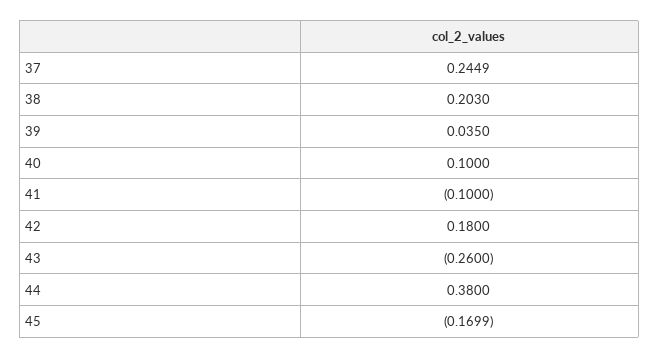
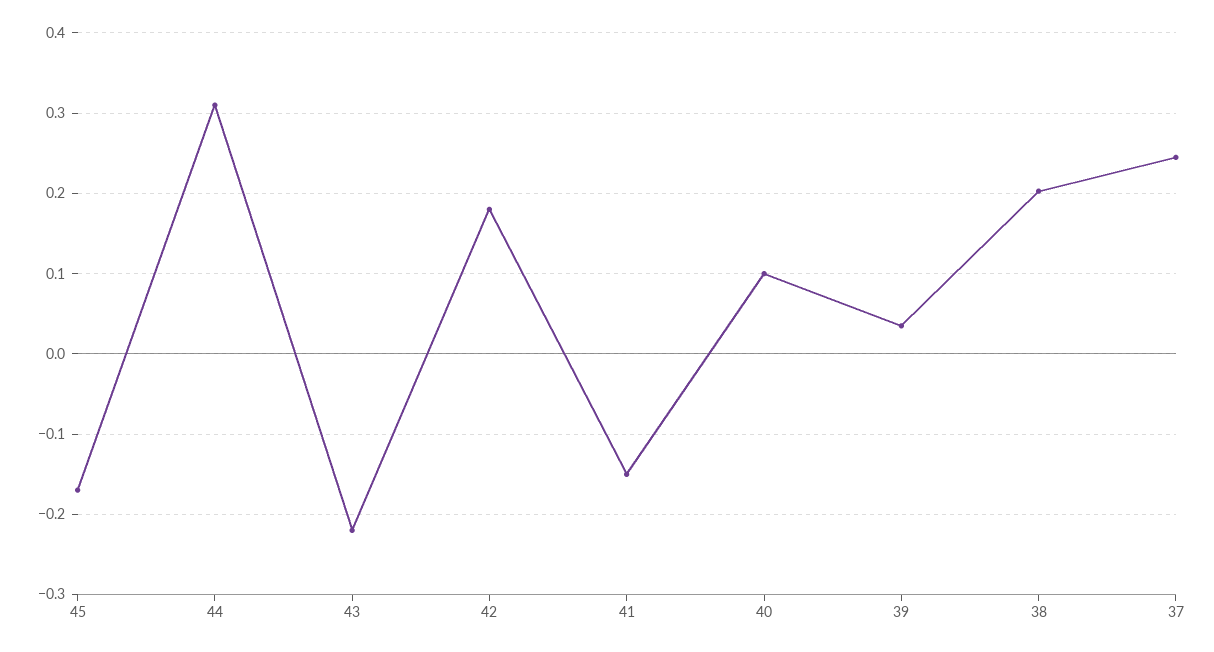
  {
    "37": 0.2449,
    "38": 0.203,
    "39": 0.035,
    "40": 0.1,
-   "41": -0.1,
+   "41": -0.15,
    "42": 0.18,
-   "43": -0.26,
+   "43": -0.22,
-   "44": 0.38,
+   "44": 0.31,
    "45": -0.1699
  }

